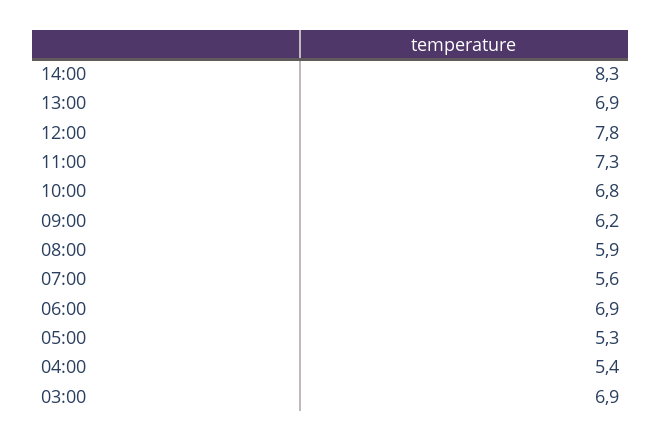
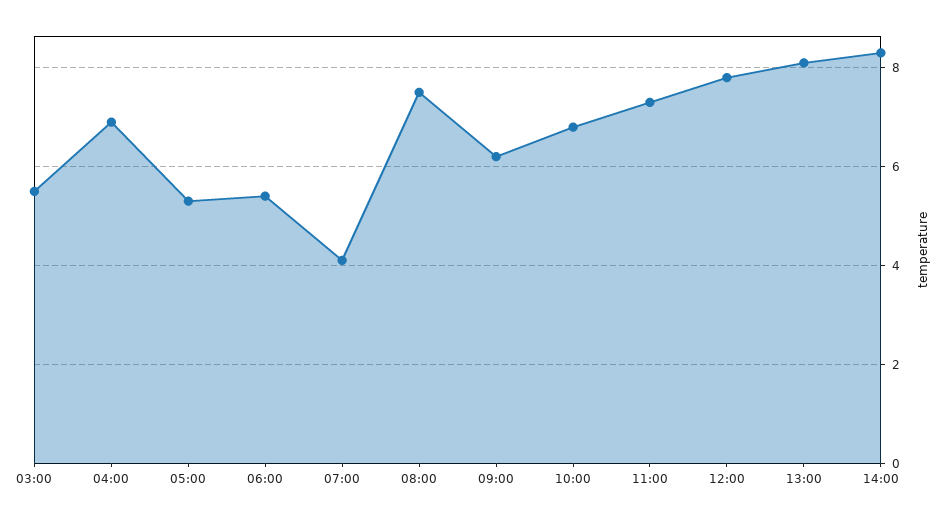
  {
    "14:00": 8.3,
-   "13:00": 6.9,
+   "13:00": 8,
    "12:00": 7.8,
    "11:00": 7.3,
    "10:00": 6.8,
    "09:00": 6.2,
-   "08:00": 5.9,
+   "08:00": 7.5,
-   "07:00": 5.6,
+   "07:00": 4,
-   "06:00": 6.9,
+   "06:00": 5.5,
    "05:00": 5.3,
-   "04:00": 5.4,
+   "04:00": 7,
-   "03:00": 6.9
+   "03:00": 5.5
  }

